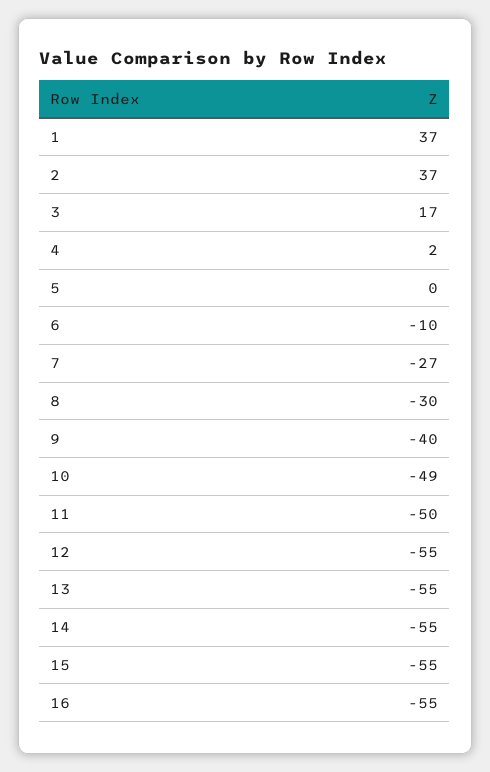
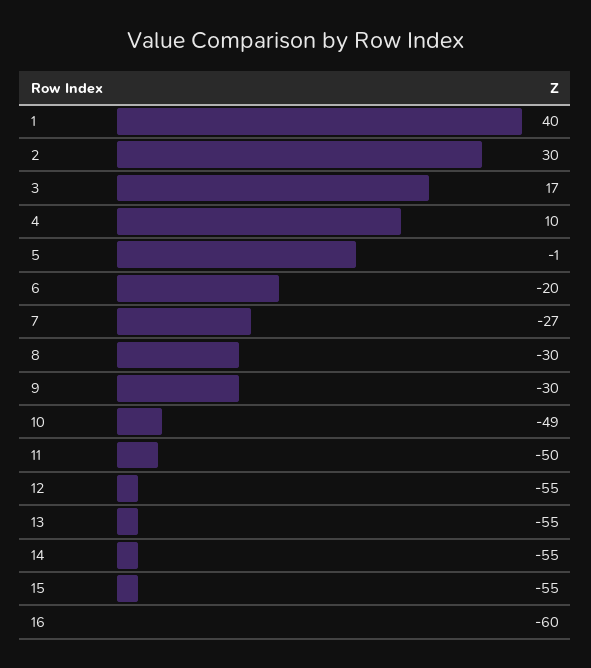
  {
-   "1": 37,
+   "1": 40,
-   "2": 37,
+   "2": 30,
    "3": 17,
-   "4": 2,
+   "4": 10,
-   "5": 0,
+   "5": -1,
-   "6": -10,
+   "6": -20,
    "7": -27,
    "8": -30,
-   "9": -40,
+   "9": -30,
    "10": -49,
    "11": -50,
    "12": -55,
    "13": -55,
    "14": -55,
    "15": -55,
-   "16": -55
+   "16": -60
  }

